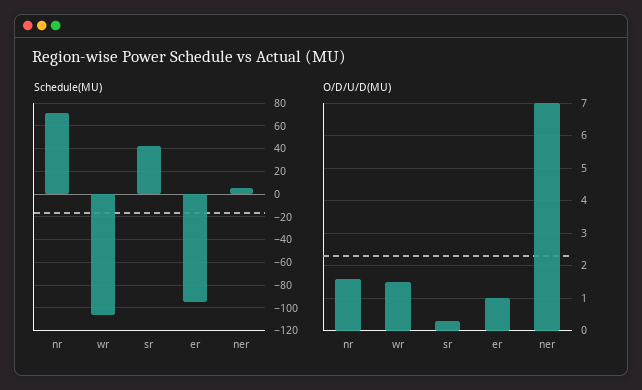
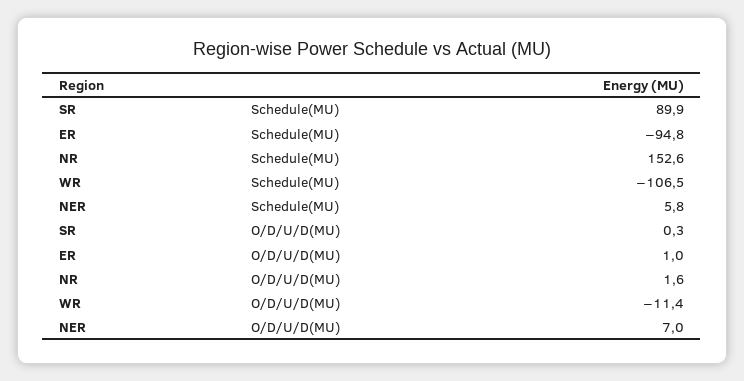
  {
    "Schedule(MU)": {
-     "nr": 70,
+     "nr": 152.6,
      "wr": -106.5,
-     "sr": 40,
+     "sr": 89.9,
      "er": -94.8,
      "ner": 5.8
    },
    "O/D/U/D(MU)": {
      "nr": 1.6,
-     "wr": 1.5,
+     "wr": -11.4,
      "sr": 0.3,
      "er": 1,
      "ner": 7
    }
  }

